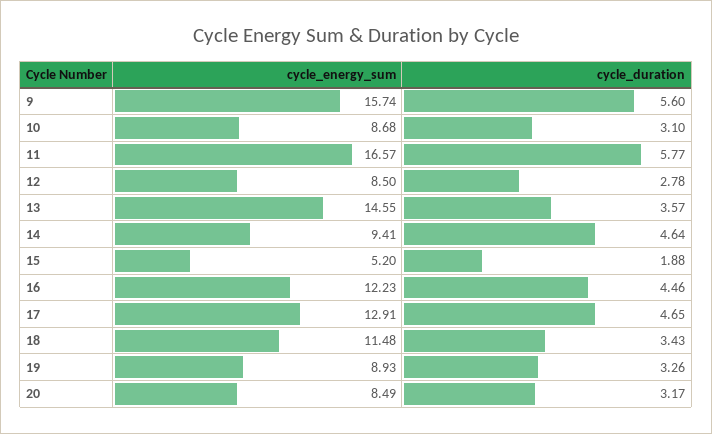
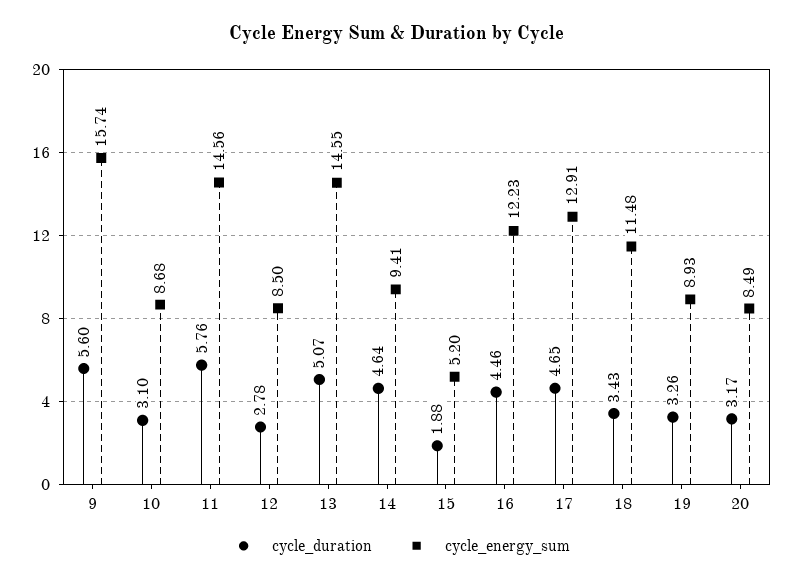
  {
    "cycle_energy_sum": {
      "9": 15.74,
      "10": 8.68,
-     "11": 16.57,
+     "11": 14.56,
      "12": 8.5,
      "13": 14.55,
      "14": 9.41,
      "15": 5.2,
      "16": 12.23,
      "17": 12.91,
      "18": 11.48,
      "19": 8.93,
      "20": 8.49
    },
    "cycle_duration": {
      "9": 5.6,
      "10": 3.1,
-     "11": 5.77,
+     "11": 5.76,
      "12": 2.78,
-     "13": 3.57,
+     "13": 5.07,
      "14": 4.64,
      "15": 1.88,
      "16": 4.46,
      "17": 4.65,
      "18": 3.43,
      "19": 3.26,
      "20": 3.17
    }
  }

